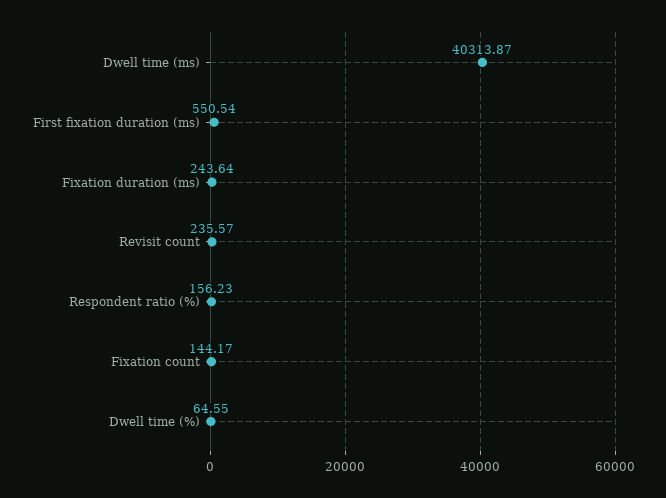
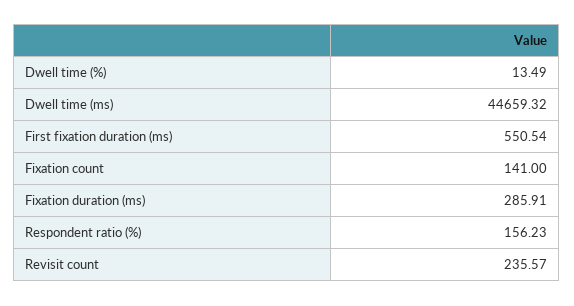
  {
-   "Dwell time (ms)": 40313.87,
+   "Dwell time (ms)": 44659.32,
    "First fixation duration (ms)": 550.54,
-   "Fixation duration (ms)": 243.64,
+   "Fixation duration (ms)": 285.91,
    "Revisit count": 235.57,
    "Respondent ratio (%)": 156.23,
-   "Fixation count": 144.17,
+   "Fixation count": 141,
-   "Dwell time (%)": 64.55
+   "Dwell time (%)": 13.49
  }

